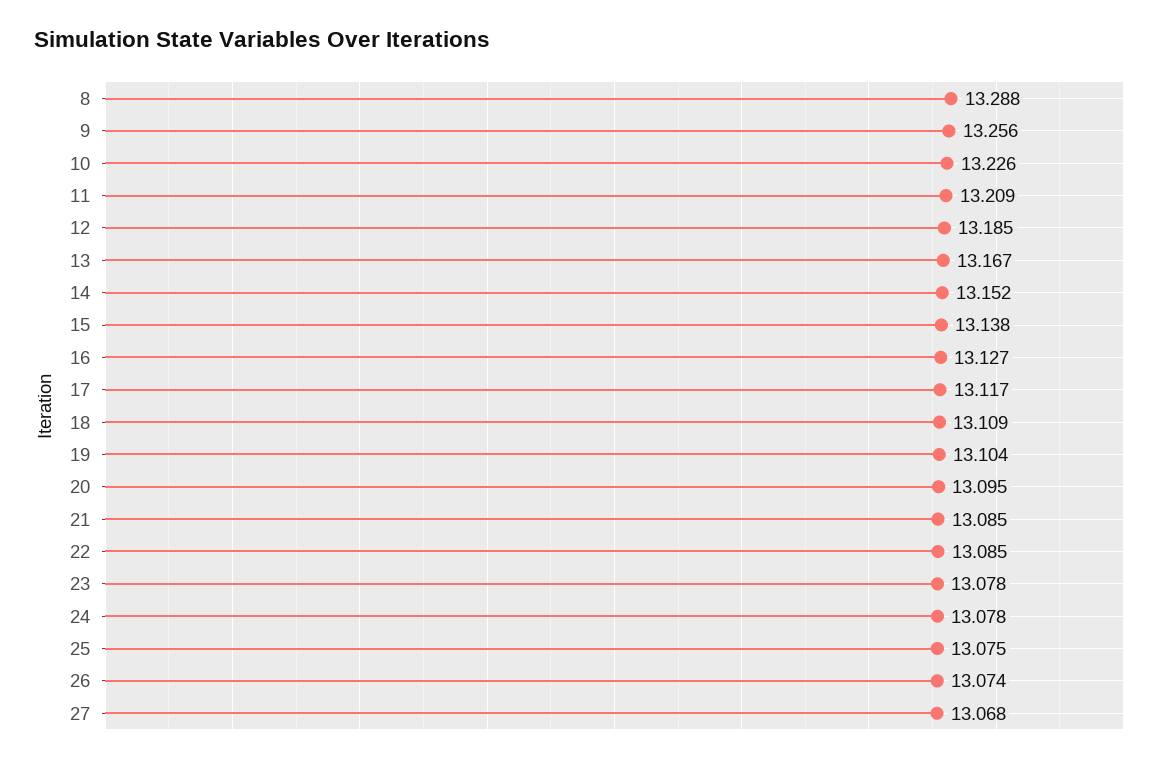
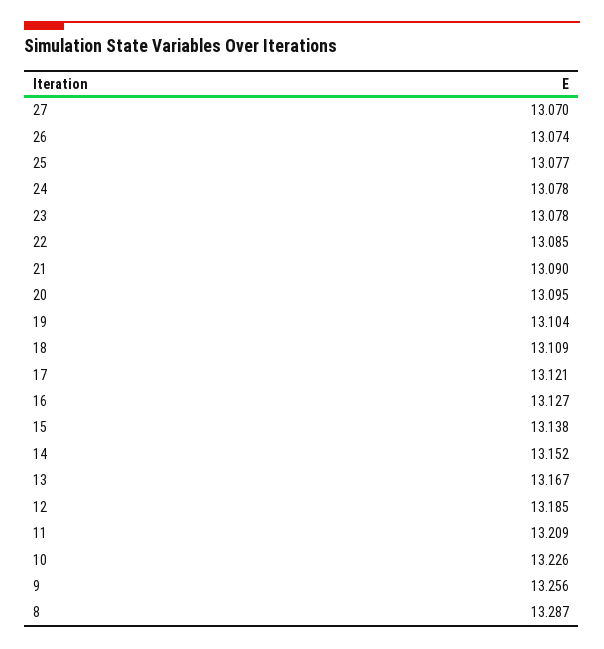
  {
-   "8": 13.288,
+   "8": 13.287,
    "9": 13.256,
    "10": 13.226,
    "11": 13.209,
    "12": 13.185,
    "13": 13.167,
    "14": 13.152,
    "15": 13.138,
    "16": 13.127,
-   "17": 13.117,
+   "17": 13.121,
    "18": 13.109,
    "19": 13.104,
    "20": 13.095,
-   "21": 13.085,
+   "21": 13.09,
    "22": 13.085,
    "23": 13.078,
    "24": 13.078,
-   "25": 13.075,
+   "25": 13.077,
    "26": 13.074,
-   "27": 13.068
+   "27": 13.07
  }

